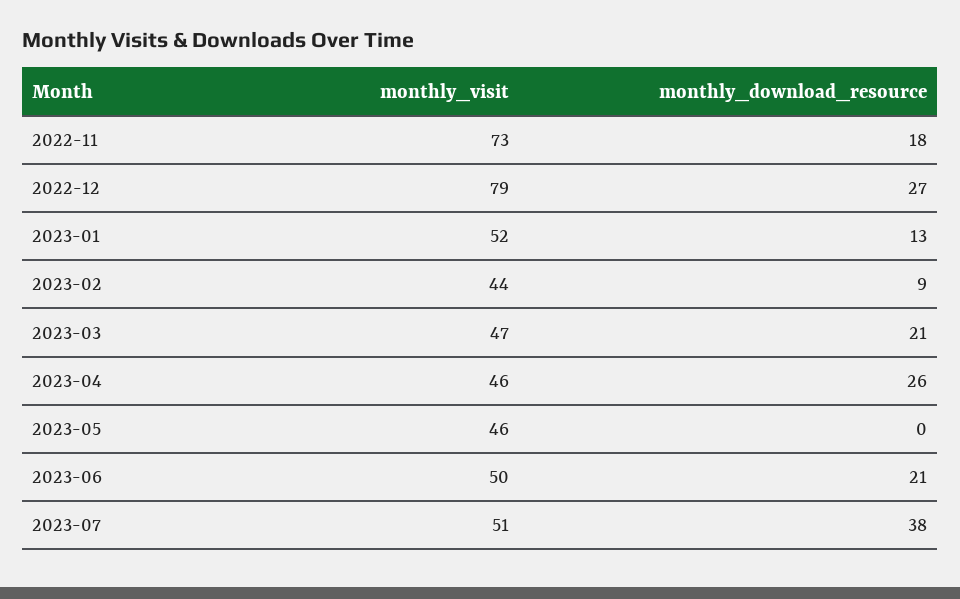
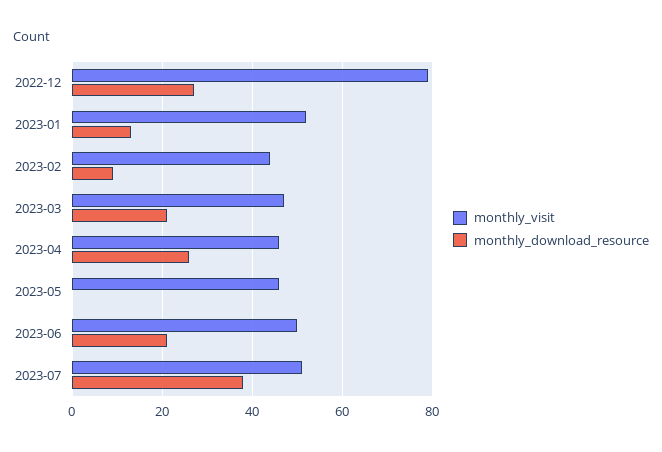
  {
    "monthly_visit": {
-     "2022-11": 73,
      "2022-12": 79,
      "2023-01": 52,
      "2023-02": 44,
      "2023-03": 47,
      "2023-04": 46,
      "2023-05": 46,
      "2023-06": 50,
      "2023-07": 51
    },
    "monthly_download_resource": {
-     "2022-11": 18,
      "2022-12": 27,
      "2023-01": 13,
      "2023-02": 9,
      "2023-03": 21,
      "2023-04": 26,
      "2023-05": 0,
      "2023-06": 21,
      "2023-07": 38
    }
  }

